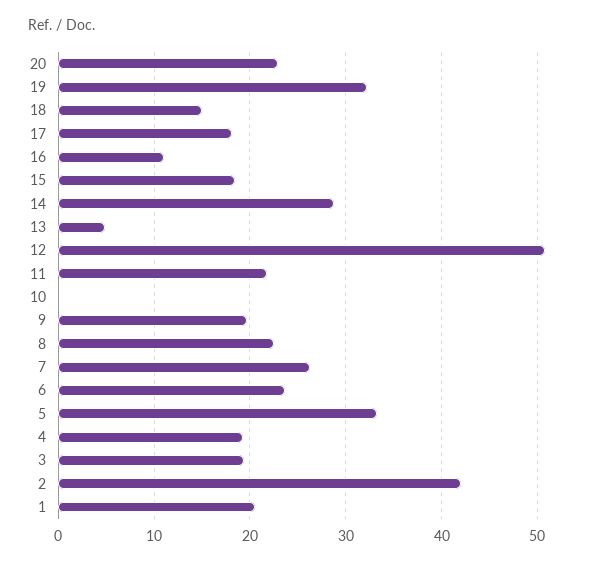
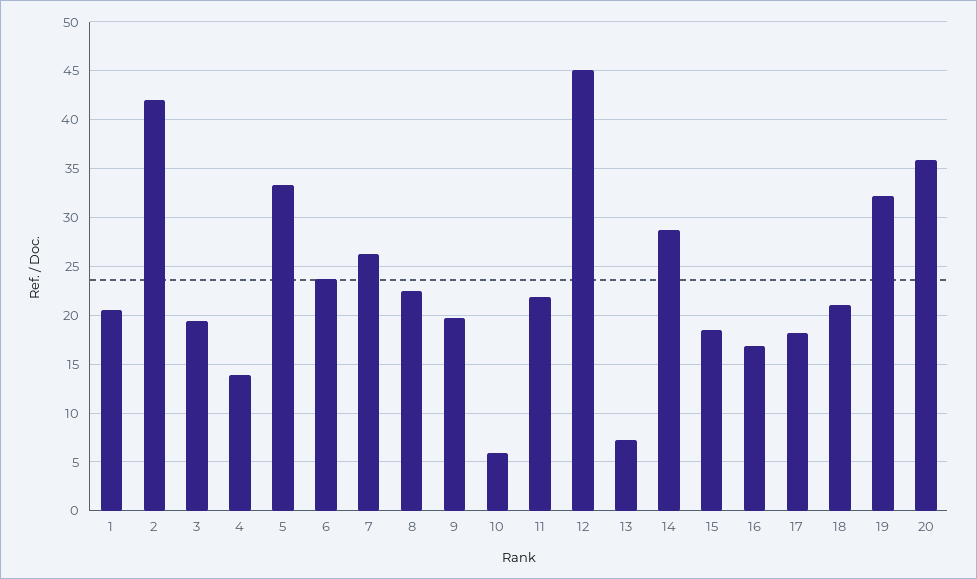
  {
-   "20": 23,
+   "20": 36,
    "19": 32,
-   "18": 15,
+   "18": 21,
    "17": 18,
-   "16": 11,
+   "16": 17,
    "15": 18,
    "14": 29,
-   "13": 5,
+   "13": 7,
-   "12": 51,
+   "12": 45,
    "11": 22,
-   "10": 0,
+   "10": 6,
    "9": 20,
    "8": 23,
    "7": 26,
    "6": 24,
    "5": 33,
-   "4": 19,
+   "4": 14,
    "3": 19,
    "2": 42,
    "1": 21
  }

